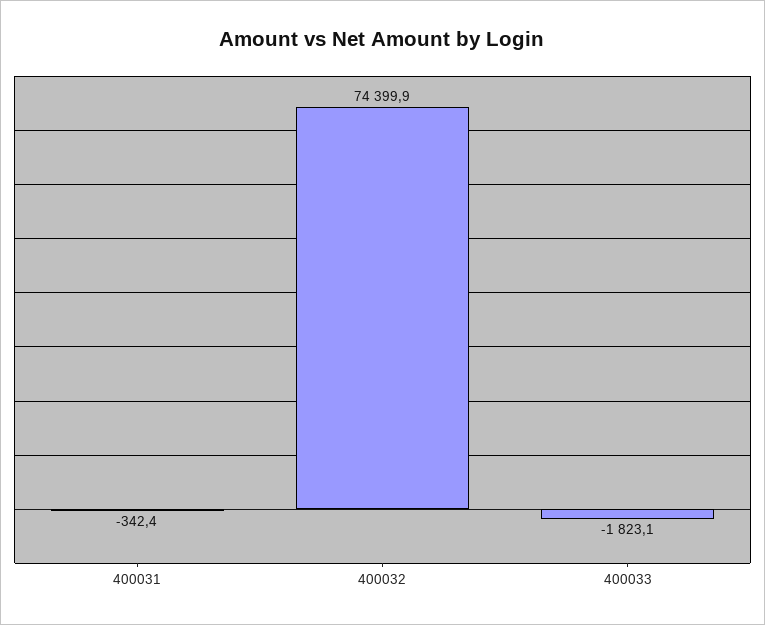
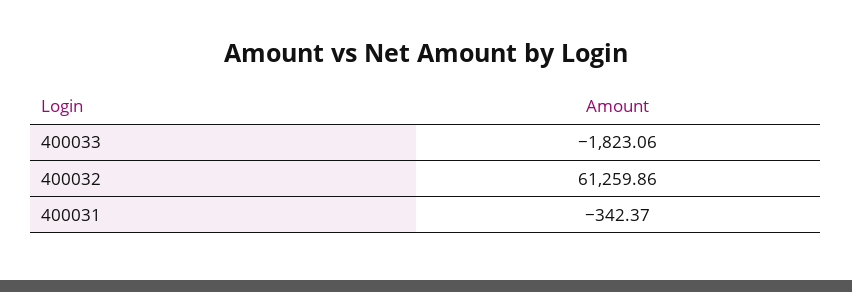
  {
    "400031": -342.37,
-   "400032": 74399.9,
+   "400032": 61259.86,
    "400033": -1823.06
  }

